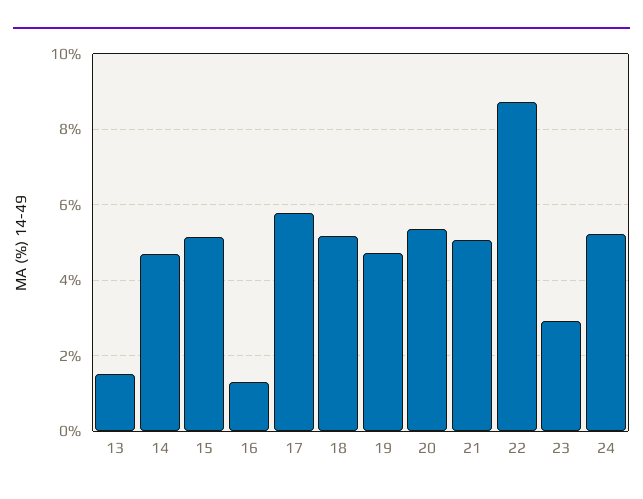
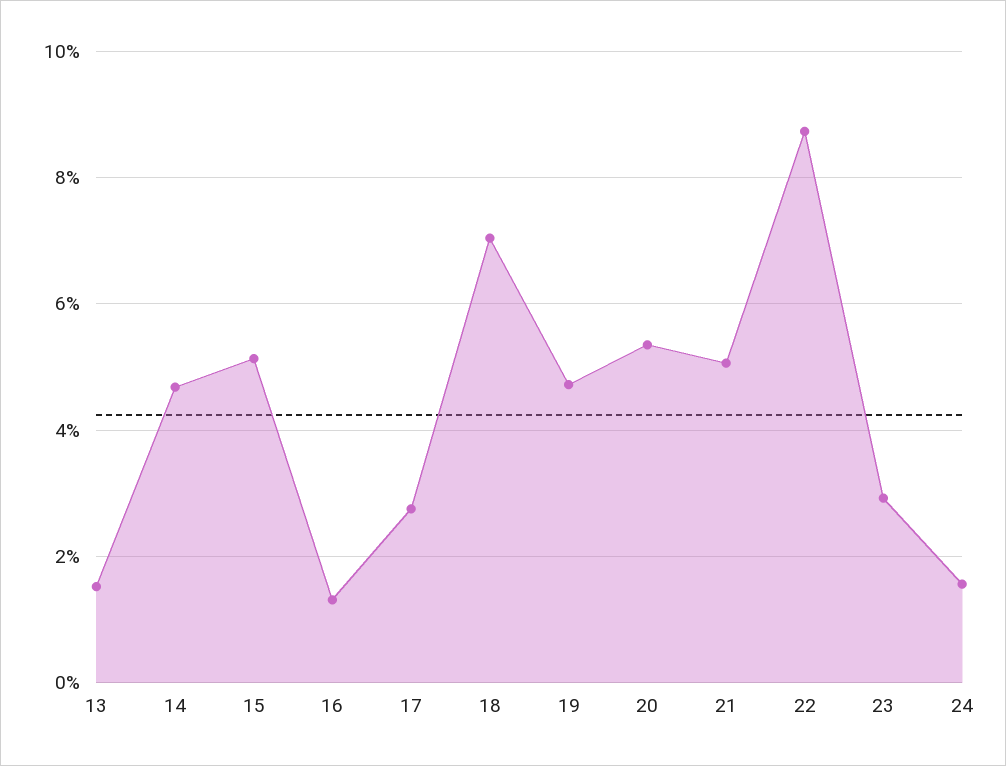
  {
    "13": 1.6,
    "14": 4.6,
    "15": 5.2,
    "16": 1.4,
-   "17": 5.8,
+   "17": 2.8,
-   "18": 5.2,
+   "18": 7,
    "19": 4.8,
    "20": 5.4,
    "21": 5,
    "22": 8.8,
    "23": 3,
-   "24": 5.2
+   "24": 1.6
  }

